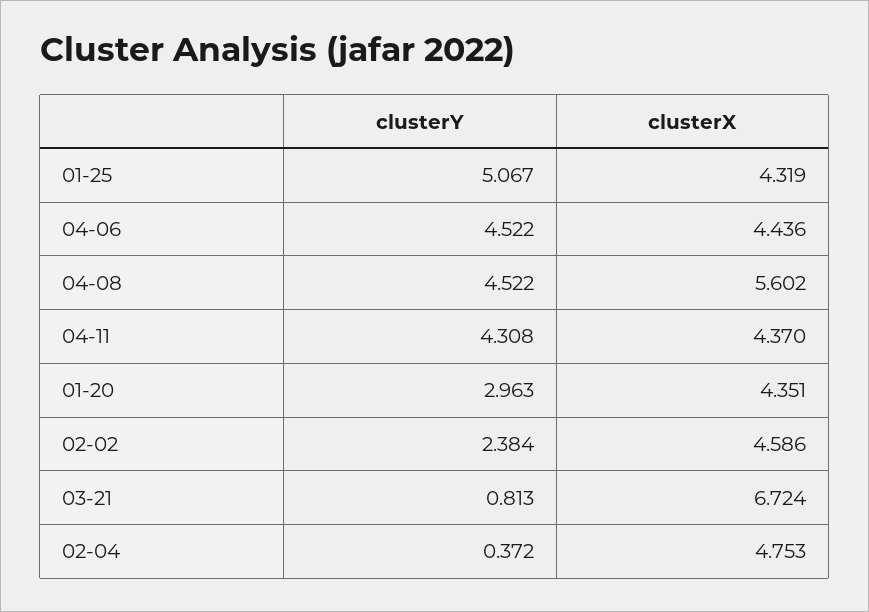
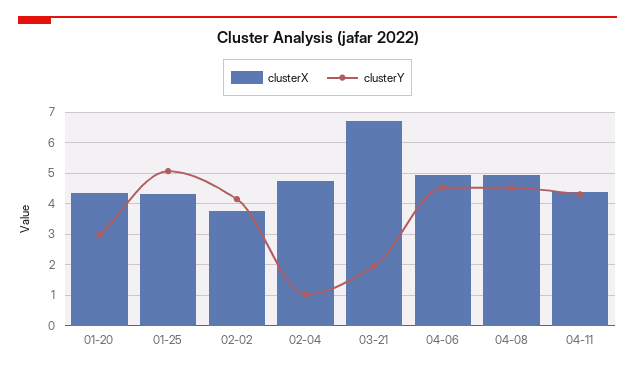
  {
    "clusterY": {
      "01-25": 5.067,
      "04-06": 4.522,
      "04-08": 4.522,
      "04-11": 4.308,
      "01-20": 2.963,
-     "02-02": 2.384,
+     "02-02": 4.2,
-     "03-21": 0.813,
+     "03-21": 2,
-     "02-04": 0.372
+     "02-04": 1
    },
    "clusterX": {
      "01-25": 4.319,
-     "04-06": 4.436,
+     "04-06": 5,
-     "04-08": 5.602,
+     "04-08": 5,
      "04-11": 4.37,
      "01-20": 4.351,
-     "02-02": 4.586,
+     "02-02": 3.8,
      "03-21": 6.724,
      "02-04": 4.753
    }
  }

